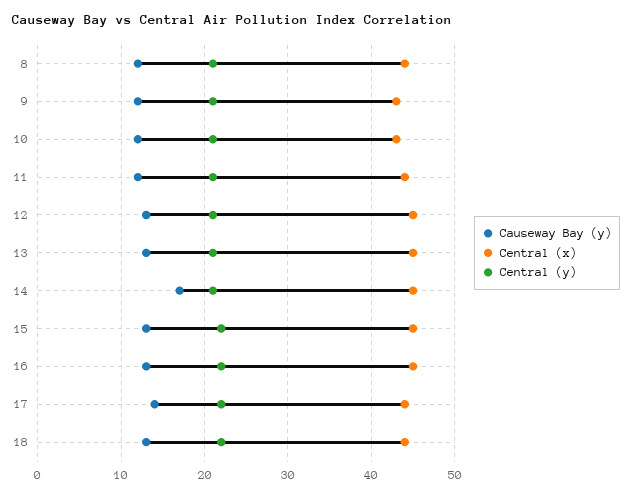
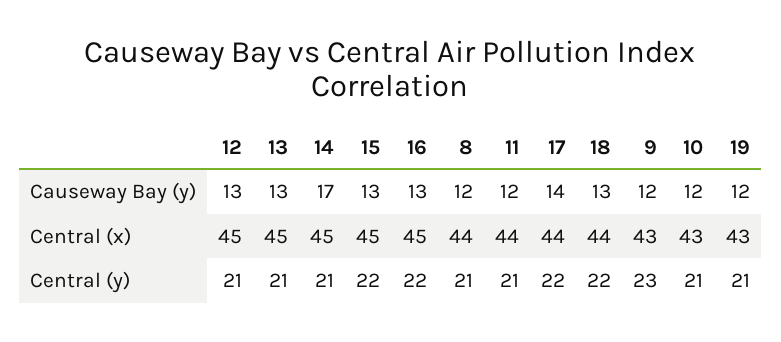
  {
    "Causeway Bay (y)": {
      "8": 12,
      "9": 12,
      "10": 12,
      "11": 12,
      "12": 13,
      "13": 13,
      "14": 17,
      "15": 13,
      "16": 13,
      "17": 14,
-     "18": 13
+     "18": 13,
+     "19": 12
    },
    "Central (x)": {
      "8": 44,
      "9": 43,
      "10": 43,
      "11": 44,
      "12": 45,
      "13": 45,
      "14": 45,
      "15": 45,
      "16": 45,
      "17": 44,
-     "18": 44
+     "18": 44,
+     "19": 43
    },
    "Central (y)": {
      "8": 21,
-     "9": 21,
+     "9": 23,
      "10": 21,
      "11": 21,
      "12": 21,
      "13": 21,
      "14": 21,
      "15": 22,
      "16": 22,
      "17": 22,
-     "18": 22
+     "18": 22,
+     "19": 21
    }
  }

